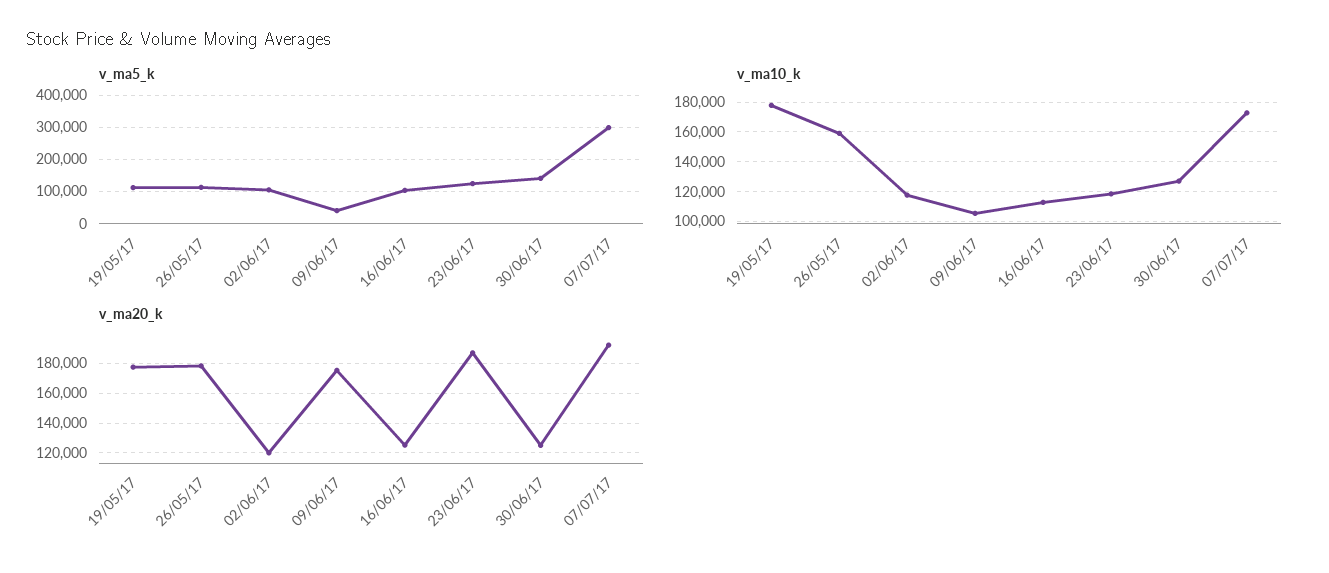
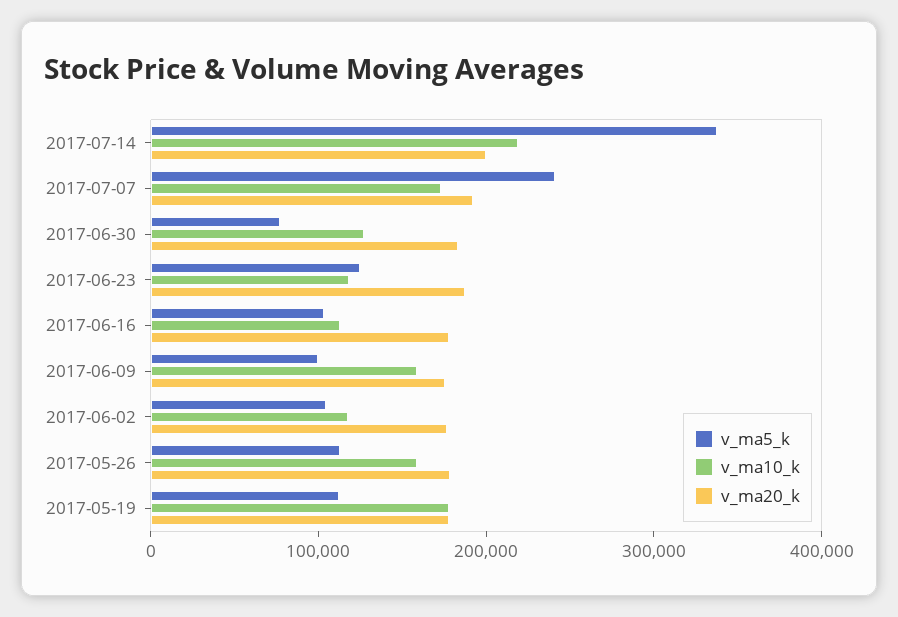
  {
    "v_ma5_k": {
      "19/05/17": 120000,
      "26/05/17": 120000,
      "02/06/17": 100000,
-     "09/06/17": 40000,
+     "09/06/17": 100000,
      "16/06/17": 100000,
      "23/06/17": 120000,
-     "30/06/17": 140000,
+     "30/06/17": 80000,
-     "07/07/17": 300000
+     "07/07/17": 240000,
+     "2017-07-14": 340000
    },
    "v_ma10_k": {
      "19/05/17": 180000,
      "26/05/17": 160000,
      "02/06/17": 120000,
-     "09/06/17": 105000,
+     "09/06/17": 160000,
      "16/06/17": 115000,
      "23/06/17": 120000,
      "30/06/17": 125000,
-     "07/07/17": 175000
+     "07/07/17": 175000,
+     "2017-07-14": 220000
    },
    "v_ma20_k": {
      "19/05/17": 180000,
      "26/05/17": 180000,
-     "02/06/17": 120000,
+     "02/06/17": 180000,
      "09/06/17": 175000,
-     "16/06/17": 125000,
+     "16/06/17": 180000,
      "23/06/17": 185000,
-     "30/06/17": 125000,
+     "30/06/17": 180000,
-     "07/07/17": 190000
+     "07/07/17": 190000,
+     "2017-07-14": 200000
    }
  }

